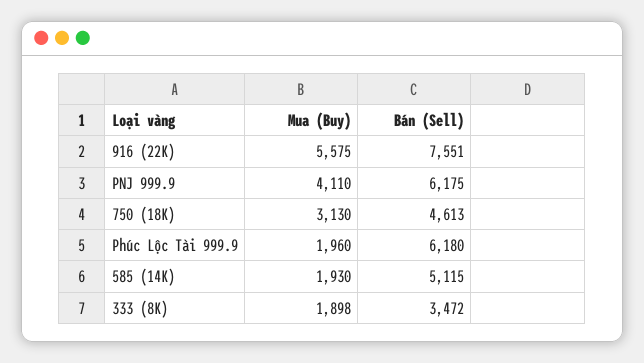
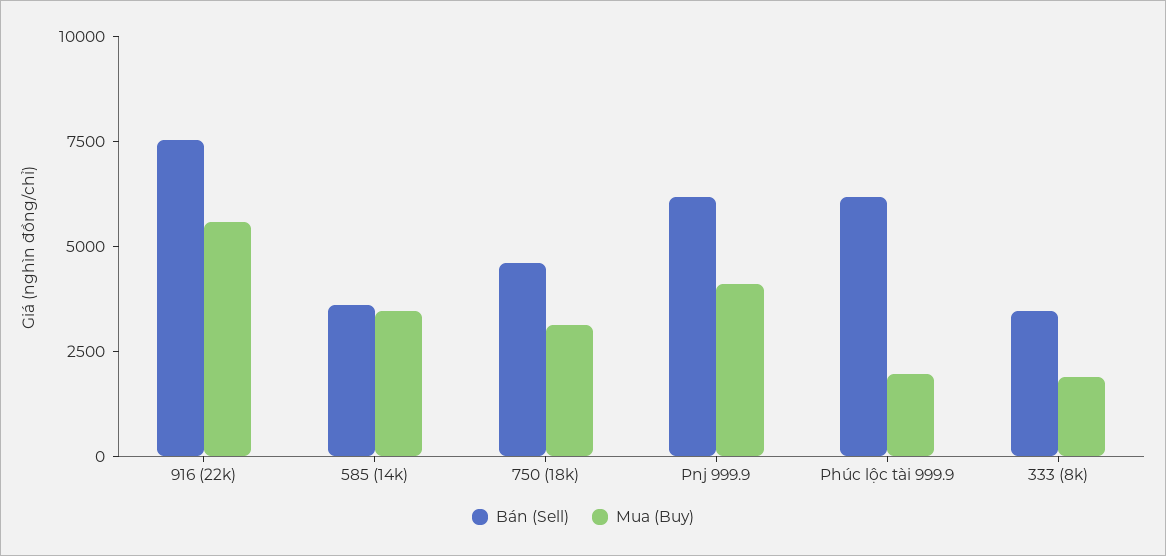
  {
    "Mua (Buy)": {
      "916 (22K)": 5575,
      "PNJ 999.9": 4110,
      "750 (18K)": 3130,
      "Phúc Lộc Tài 999.9": 1960,
-     "585 (14K)": 1930,
+     "585 (14K)": 3500,
      "333 (8K)": 1898
    },
    "Bán (Sell)": {
      "916 (22K)": 7551,
      "PNJ 999.9": 6175,
      "750 (18K)": 4613,
      "Phúc Lộc Tài 999.9": 6180,
-     "585 (14K)": 5115,
+     "585 (14K)": 3500,
      "333 (8K)": 3472
    }
  }

